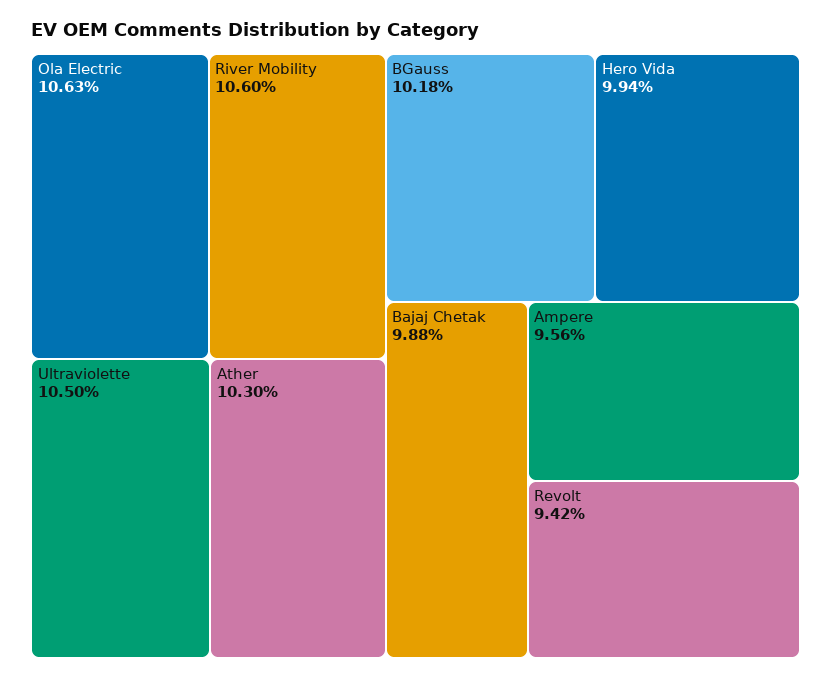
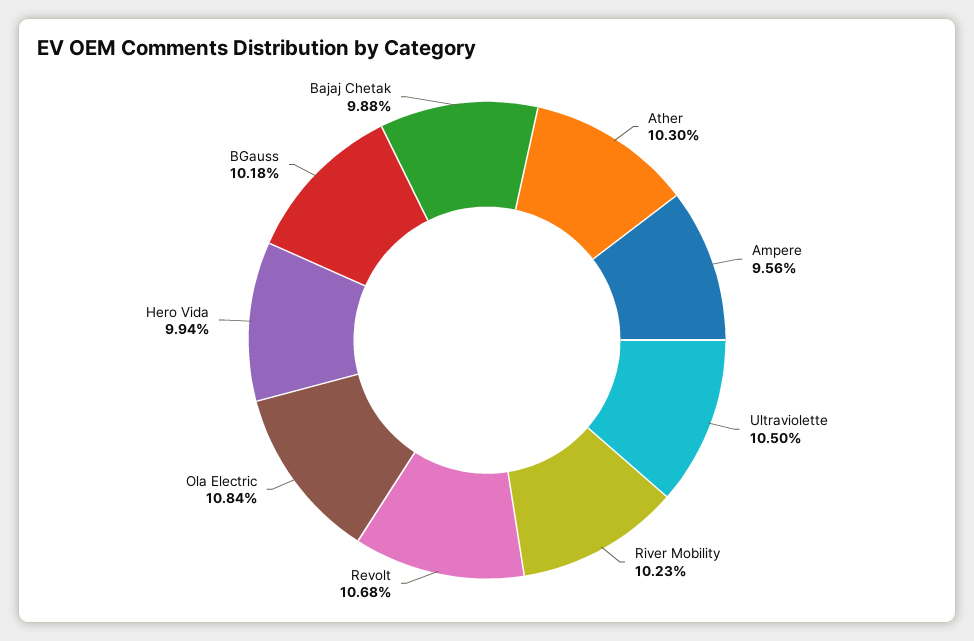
  {
-   "Ola Electric": 10.63,
+   "Ola Electric": 10.84,
-   "River Mobility": 10.6,
+   "River Mobility": 10.23,
    "Ultraviolette": 10.5,
    "Ather": 10.3,
    "BGauss": 10.18,
    "Hero Vida": 9.94,
    "Bajaj Chetak": 9.88,
    "Ampere": 9.56,
-   "Revolt": 9.42
+   "Revolt": 10.68
  }

